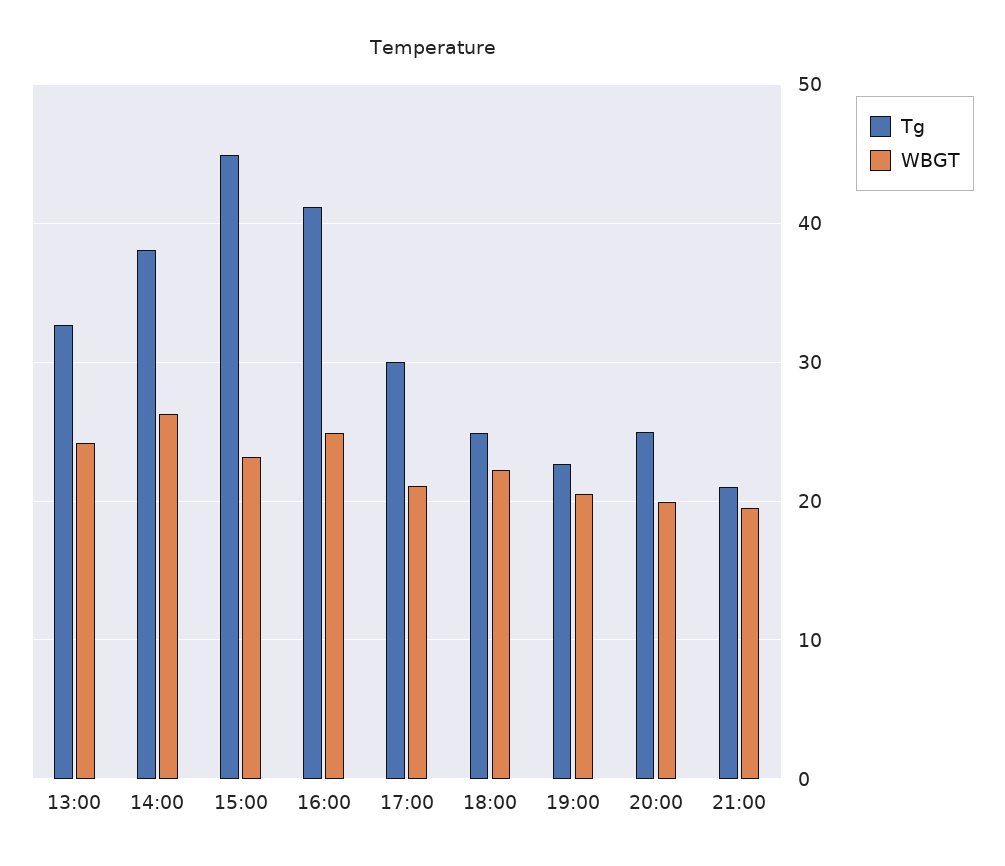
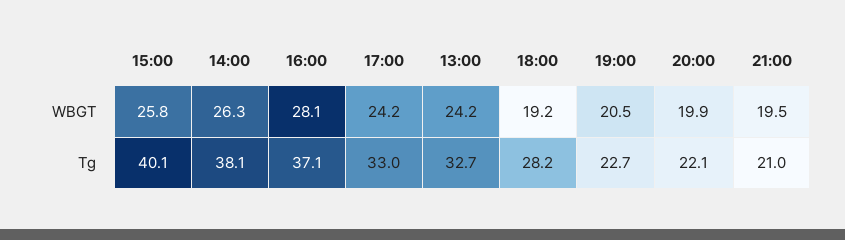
  {
    "Tg": {
      "13:00": 32.7,
      "14:00": 38.1,
-     "15:00": 45,
+     "15:00": 40.1,
-     "16:00": 41,
+     "16:00": 37.1,
-     "17:00": 30,
+     "17:00": 33,
-     "18:00": 25,
+     "18:00": 28.2,
      "19:00": 22.7,
-     "20:00": 25,
+     "20:00": 22.1,
      "21:00": 21
    },
    "WBGT": {
      "13:00": 24.2,
      "14:00": 26.3,
-     "15:00": 23,
+     "15:00": 25.8,
-     "16:00": 25,
+     "16:00": 28.1,
-     "17:00": 21,
+     "17:00": 24.2,
-     "18:00": 22,
+     "18:00": 19.2,
      "19:00": 20.5,
      "20:00": 19.9,
      "21:00": 19.5
    }
  }

